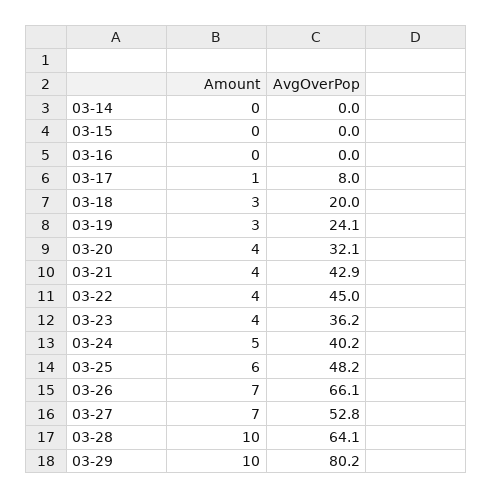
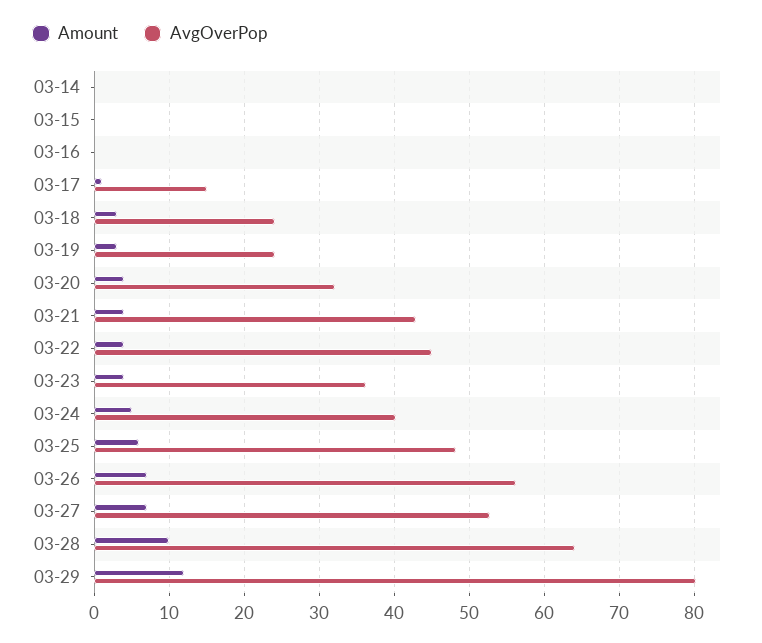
  {
    "Amount": {
      "03-14": 0,
      "03-15": 0,
      "03-16": 0,
      "03-17": 1,
      "03-18": 3,
      "03-19": 3,
      "03-20": 4,
      "03-21": 4,
      "03-22": 4,
      "03-23": 4,
      "03-24": 5,
      "03-25": 6,
      "03-26": 7,
      "03-27": 7,
      "03-28": 10,
-     "03-29": 10
+     "03-29": 12
    },
    "AvgOverPop": {
      "03-14": 0,
      "03-15": 0,
      "03-16": 0,
-     "03-17": 8,
+     "03-17": 15,
-     "03-18": 20,
+     "03-18": 24,
      "03-19": 24.1,
      "03-20": 32.1,
      "03-21": 42.9,
      "03-22": 45,
      "03-23": 36.2,
      "03-24": 40.2,
      "03-25": 48.2,
-     "03-26": 66.1,
+     "03-26": 56,
      "03-27": 52.8,
      "03-28": 64.1,
      "03-29": 80.2
    }
  }

